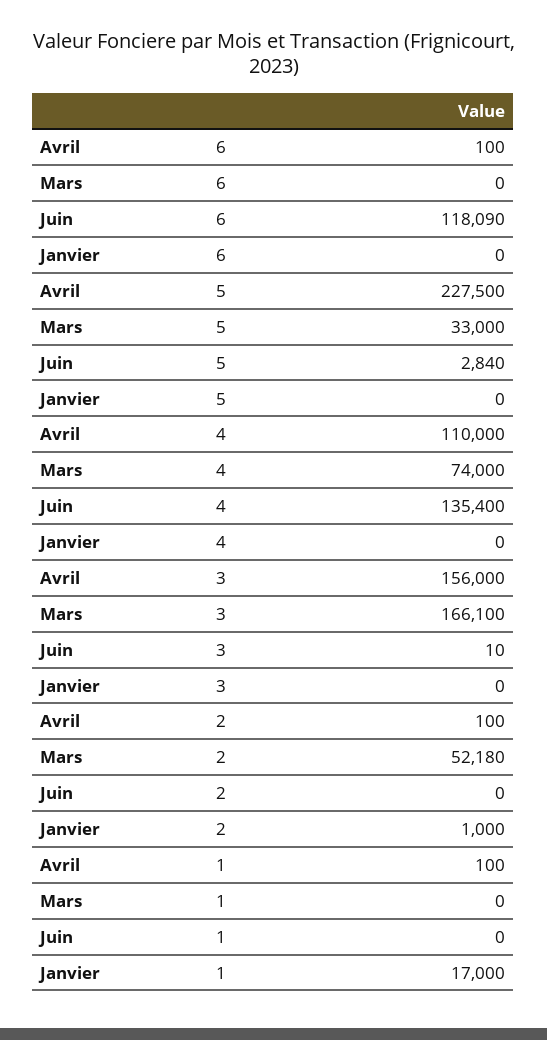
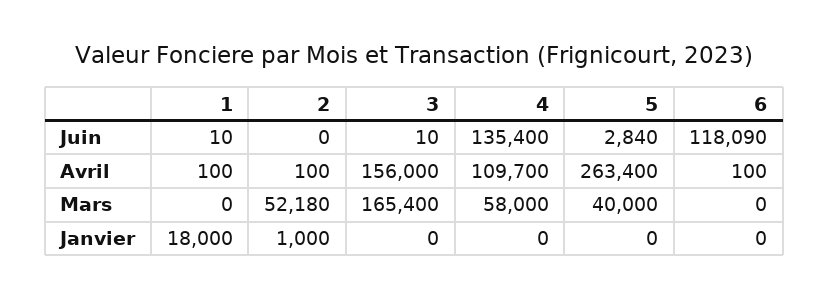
  {
    "Avril": {
      "6": 100,
-     "5": 227500,
+     "5": 263400,
-     "4": 110000,
+     "4": 109700,
      "3": 156000,
      "2": 100,
      "1": 100
    },
    "Mars": {
      "6": 0,
-     "5": 33000,
+     "5": 40000,
-     "4": 74000,
+     "4": 58000,
-     "3": 166100,
+     "3": 165400,
      "2": 52180,
      "1": 0
    },
    "Juin": {
      "6": 118090,
      "5": 2840,
      "4": 135400,
      "3": 10,
      "2": 0,
-     "1": 0
+     "1": 10
    },
    "Janvier": {
      "6": 0,
      "5": 0,
      "4": 0,
      "3": 0,
      "2": 1000,
-     "1": 17000
+     "1": 18000
    }
  }

